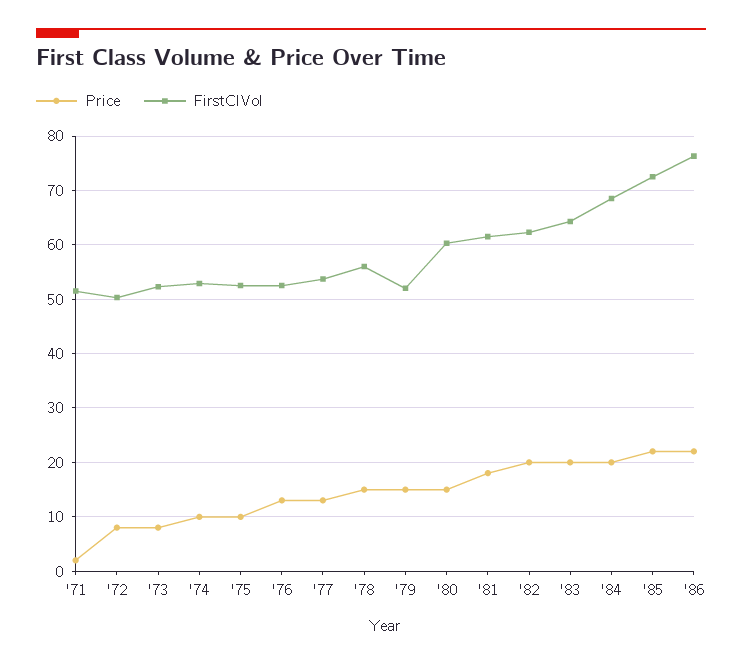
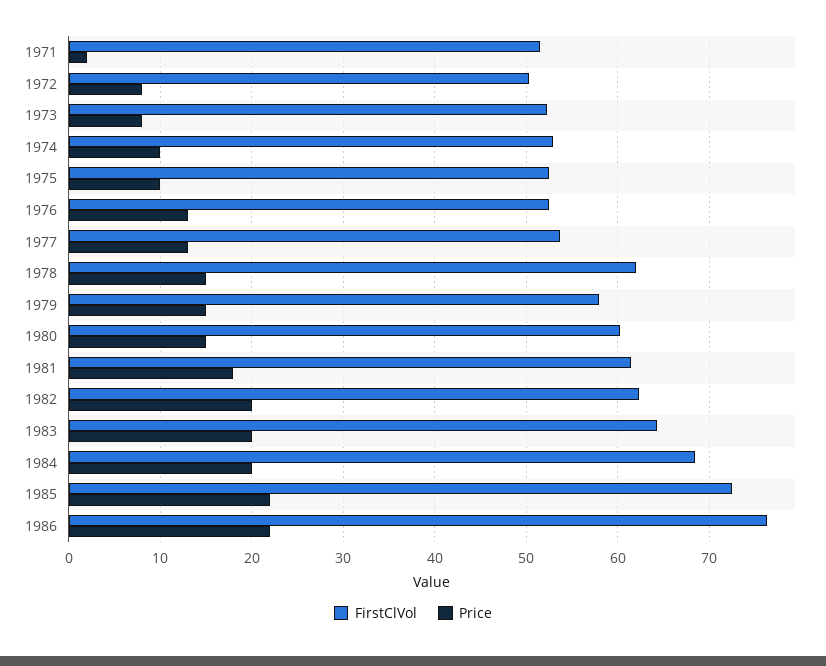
  {
    "Price": {
      "'71": 2,
      "'72": 8,
      "'73": 8,
      "'74": 10,
      "'75": 10,
      "'76": 13,
      "'77": 13,
      "'78": 15,
      "'79": 15,
      "'80": 15,
      "'81": 18,
      "'82": 20,
      "'83": 20,
      "'84": 20,
      "'85": 22,
      "'86": 22
    },
    "FirstClVol": {
      "'71": 52,
      "'72": 50,
      "'73": 52,
      "'74": 53,
      "'75": 53,
      "'76": 53,
      "'77": 54,
-     "'78": 56,
+     "'78": 62,
-     "'79": 52,
+     "'79": 58,
      "'80": 60,
      "'81": 62,
      "'82": 62,
      "'83": 64,
      "'84": 69,
      "'85": 73,
      "'86": 76
    }
  }

